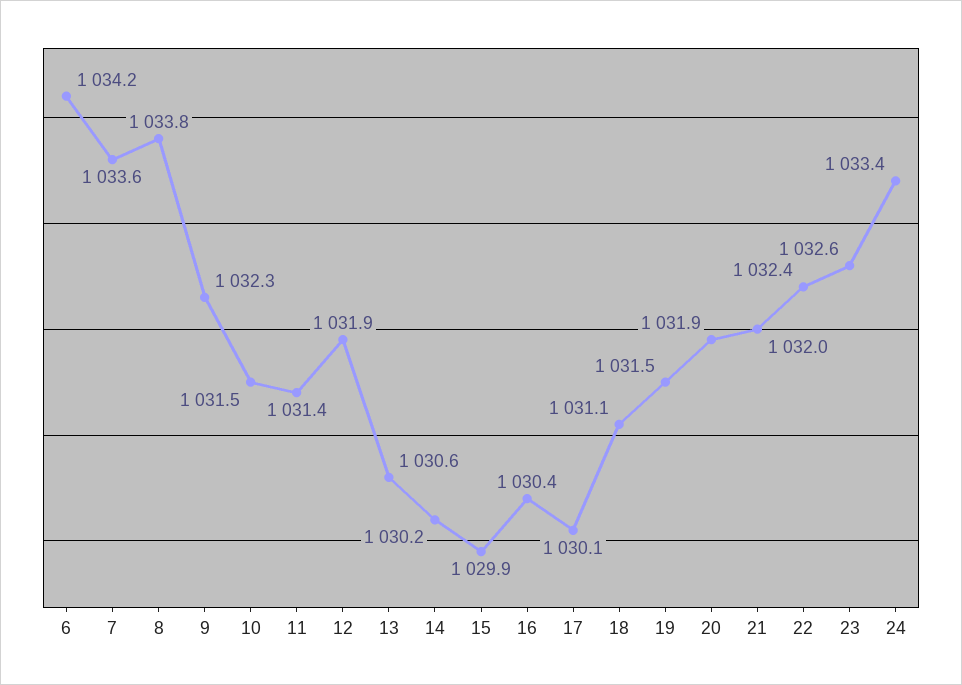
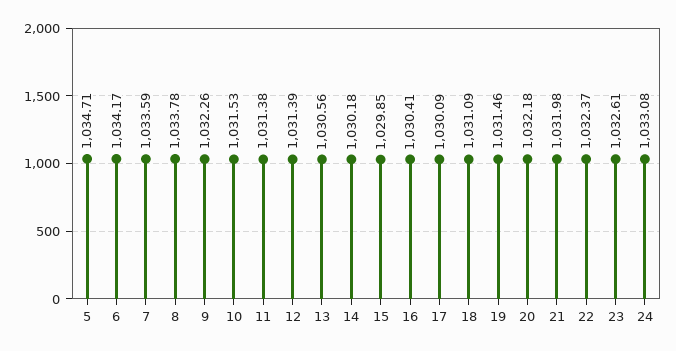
  {
    "6": 1034.17,
    "7": 1033.59,
    "8": 1033.78,
    "9": 1032.26,
    "10": 1031.53,
    "11": 1031.38,
-   "12": 1031.9,
+   "12": 1031.39,
    "13": 1030.56,
    "14": 1030.18,
    "15": 1029.85,
    "16": 1030.41,
    "17": 1030.09,
    "18": 1031.09,
    "19": 1031.46,
-   "20": 1031.9,
+   "20": 1032.18,
    "21": 1031.98,
    "22": 1032.37,
    "23": 1032.61,
-   "24": 1033.4
+   "24": 1033.08,
+   "5": 1034.71
  }

